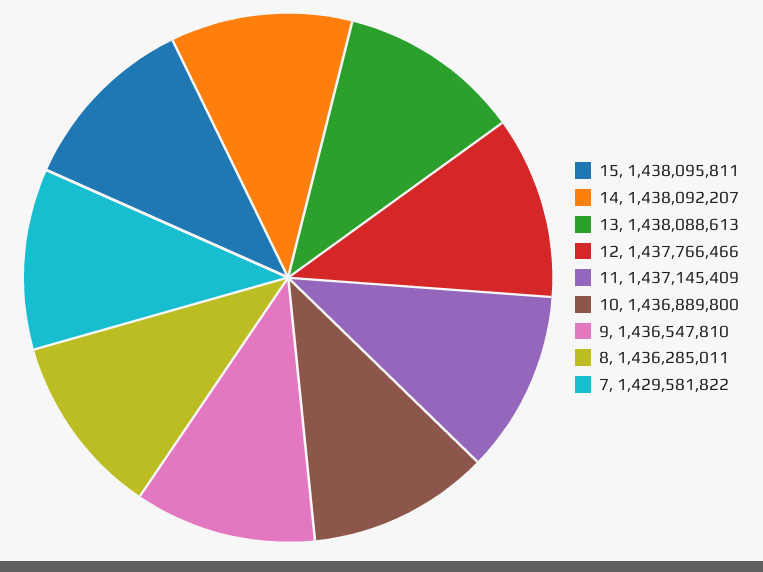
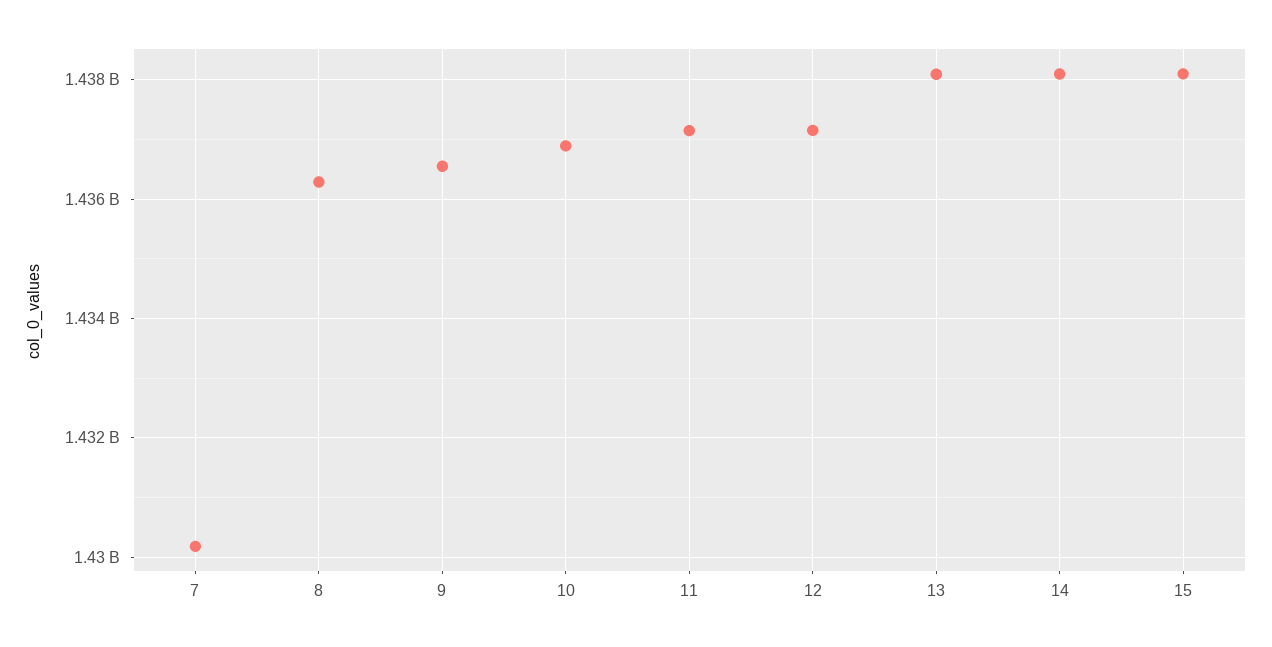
  {
    "15": 1438095811,
    "14": 1438092207,
    "13": 1438088613,
-   "12": 1437766466,
+   "12": 1437200000,
    "11": 1437145409,
    "10": 1436889800,
    "9": 1436547810,
    "8": 1436285011,
-   "7": 1429581822
+   "7": 1430200000
  }

